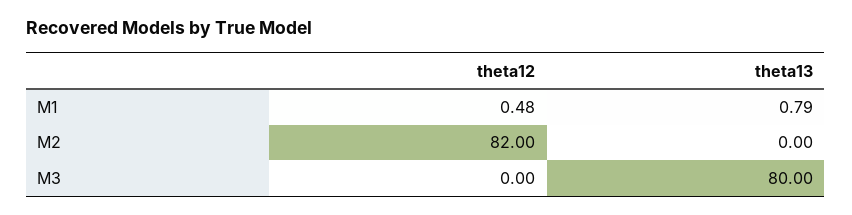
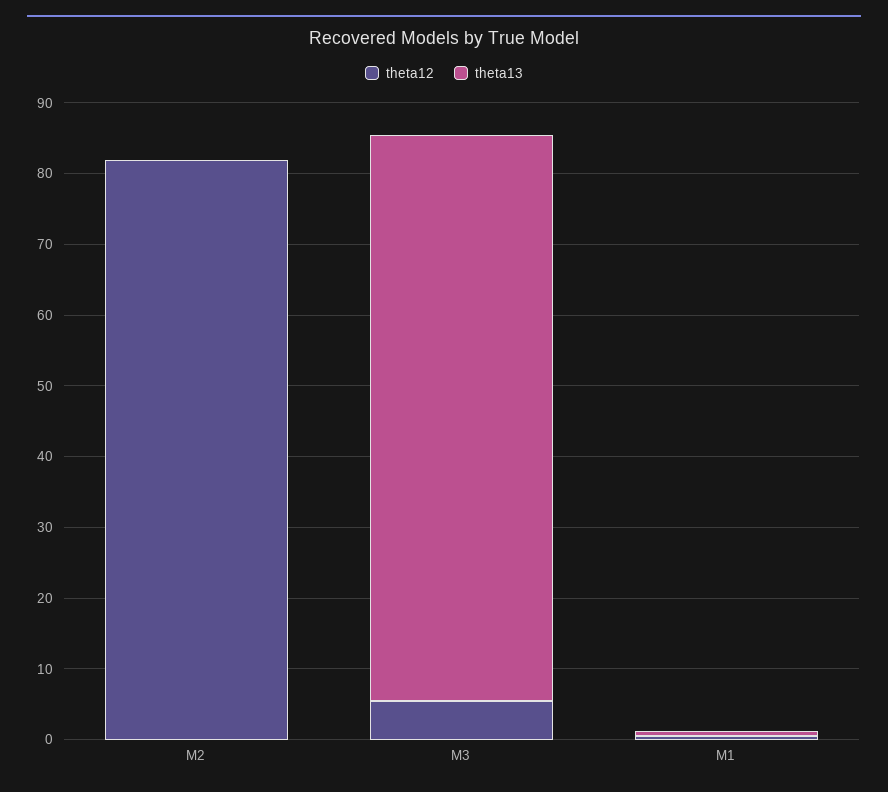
  {
    "theta12": {
      "M1": 0.48,
      "M2": 82,
-     "M3": 0
+     "M3": 6
    },
    "theta13": {
      "M1": 0.79,
      "M2": 0,
      "M3": 80
    }
  }

